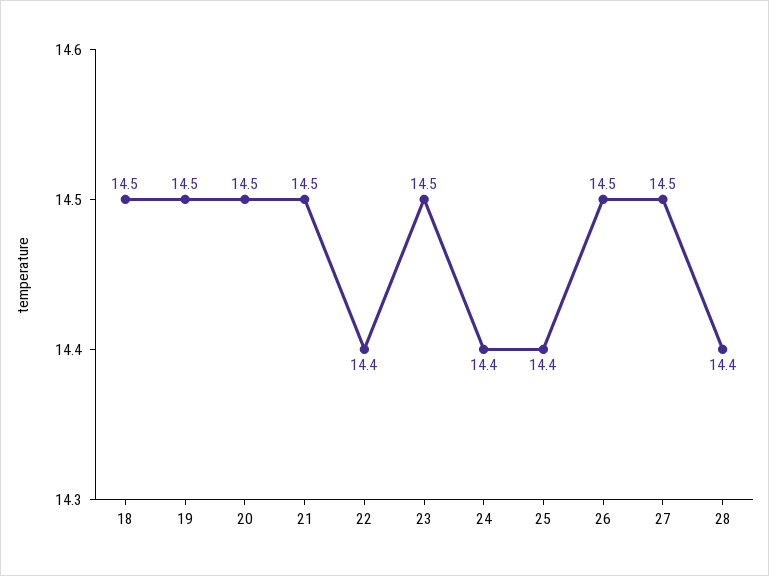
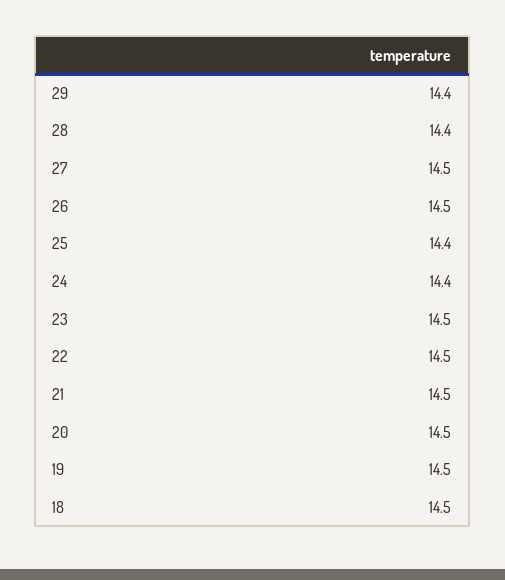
  {
    "18": 14.5,
    "19": 14.5,
    "20": 14.5,
    "21": 14.5,
-   "22": 14.4,
+   "22": 14.5,
    "23": 14.5,
    "24": 14.4,
    "25": 14.4,
    "26": 14.5,
    "27": 14.5,
-   "28": 14.4
+   "28": 14.4,
+   "29": 14.4
  }

